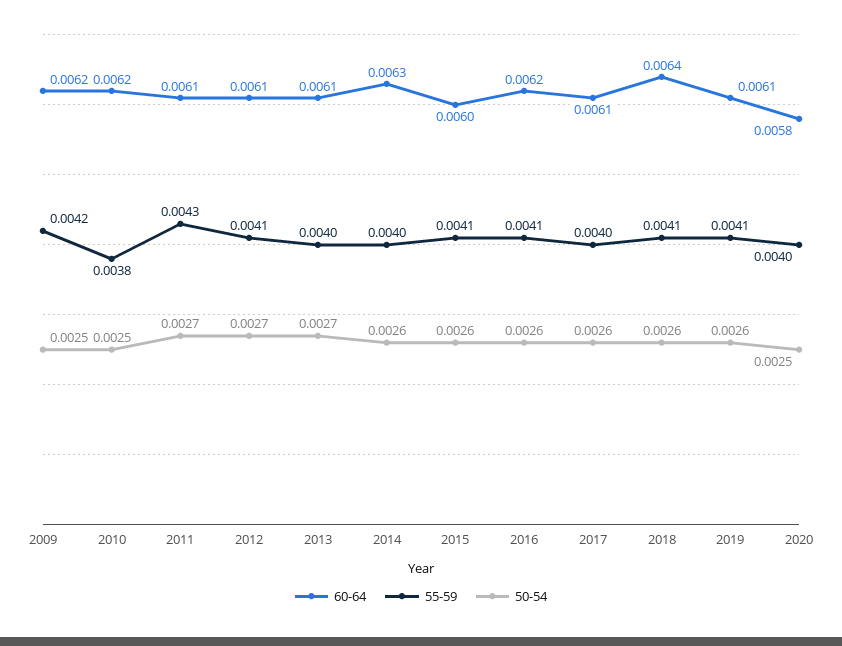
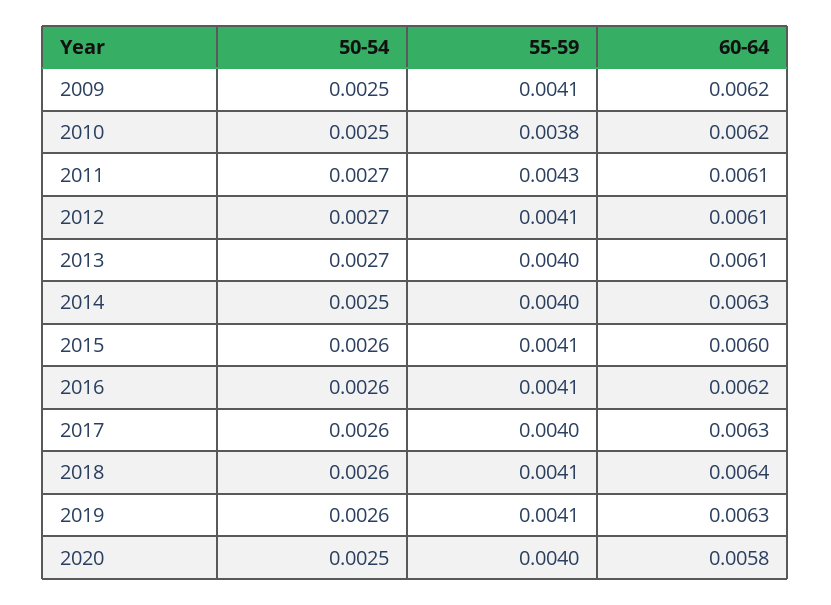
  {
    "60-64": {
      "2009": 0.0062,
      "2010": 0.0062,
      "2011": 0.0061,
      "2012": 0.0061,
      "2013": 0.0061,
      "2014": 0.0063,
      "2015": 0.006,
      "2016": 0.0062,
-     "2017": 0.0061,
+     "2017": 0.0063,
      "2018": 0.0064,
-     "2019": 0.0061,
+     "2019": 0.0063,
      "2020": 0.0058
    },
    "55-59": {
-     "2009": 0.0042,
+     "2009": 0.0041,
      "2010": 0.0038,
      "2011": 0.0043,
      "2012": 0.0041,
      "2013": 0.004,
      "2014": 0.004,
      "2015": 0.0041,
      "2016": 0.0041,
      "2017": 0.004,
      "2018": 0.0041,
      "2019": 0.0041,
      "2020": 0.004
    },
    "50-54": {
      "2009": 0.0025,
      "2010": 0.0025,
      "2011": 0.0027,
      "2012": 0.0027,
      "2013": 0.0027,
-     "2014": 0.0026,
+     "2014": 0.0025,
      "2015": 0.0026,
      "2016": 0.0026,
      "2017": 0.0026,
      "2018": 0.0026,
      "2019": 0.0026,
      "2020": 0.0025
    }
  }

